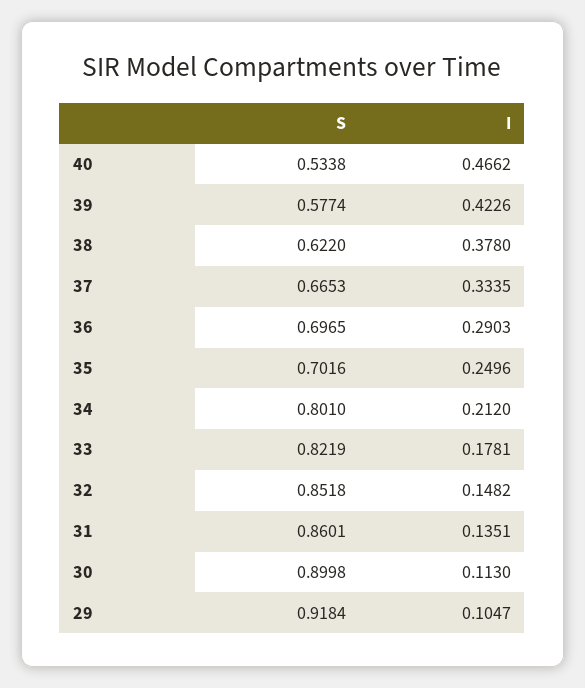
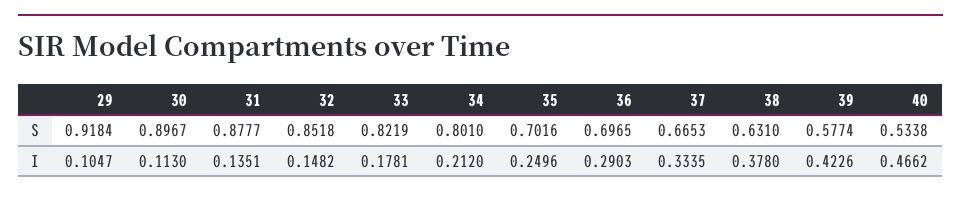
  {
    "S": {
      "40": 0.5338,
      "39": 0.5774,
-     "38": 0.622,
+     "38": 0.631,
      "37": 0.6653,
      "36": 0.6965,
      "35": 0.7016,
      "34": 0.801,
      "33": 0.8219,
      "32": 0.8518,
-     "31": 0.8601,
+     "31": 0.8777,
-     "30": 0.8998,
+     "30": 0.8967,
      "29": 0.9184
    },
    "I": {
      "40": 0.4662,
      "39": 0.4226,
      "38": 0.378,
      "37": 0.3335,
      "36": 0.2903,
      "35": 0.2496,
      "34": 0.212,
      "33": 0.1781,
      "32": 0.1482,
      "31": 0.1351,
      "30": 0.113,
      "29": 0.1047
    }
  }

